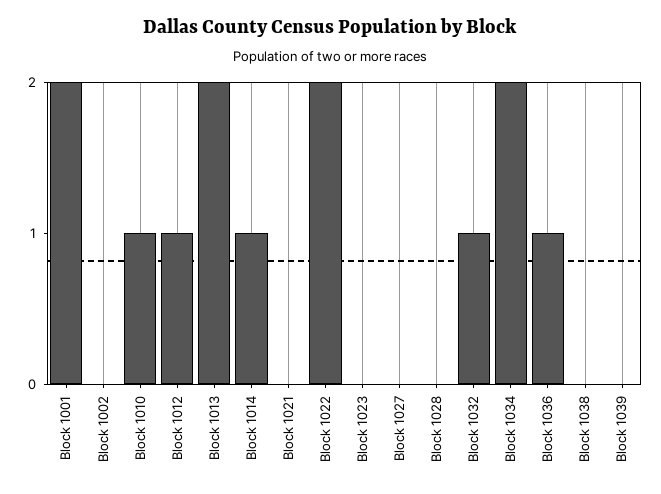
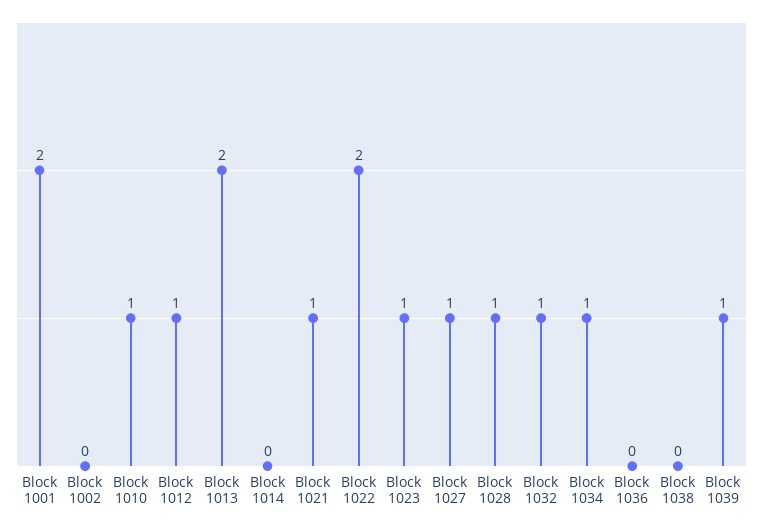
  {
    "Block 1001": 2,
    "Block 1002": 0,
    "Block 1010": 1,
    "Block 1012": 1,
    "Block 1013": 2,
-   "Block 1014": 1,
+   "Block 1014": 0,
-   "Block 1021": 0,
+   "Block 1021": 1,
    "Block 1022": 2,
-   "Block 1023": 0,
+   "Block 1023": 1,
-   "Block 1027": 0,
+   "Block 1027": 1,
-   "Block 1028": 0,
+   "Block 1028": 1,
    "Block 1032": 1,
-   "Block 1034": 2,
+   "Block 1034": 1,
-   "Block 1036": 1,
+   "Block 1036": 0,
    "Block 1038": 0,
-   "Block 1039": 0
+   "Block 1039": 1
  }

